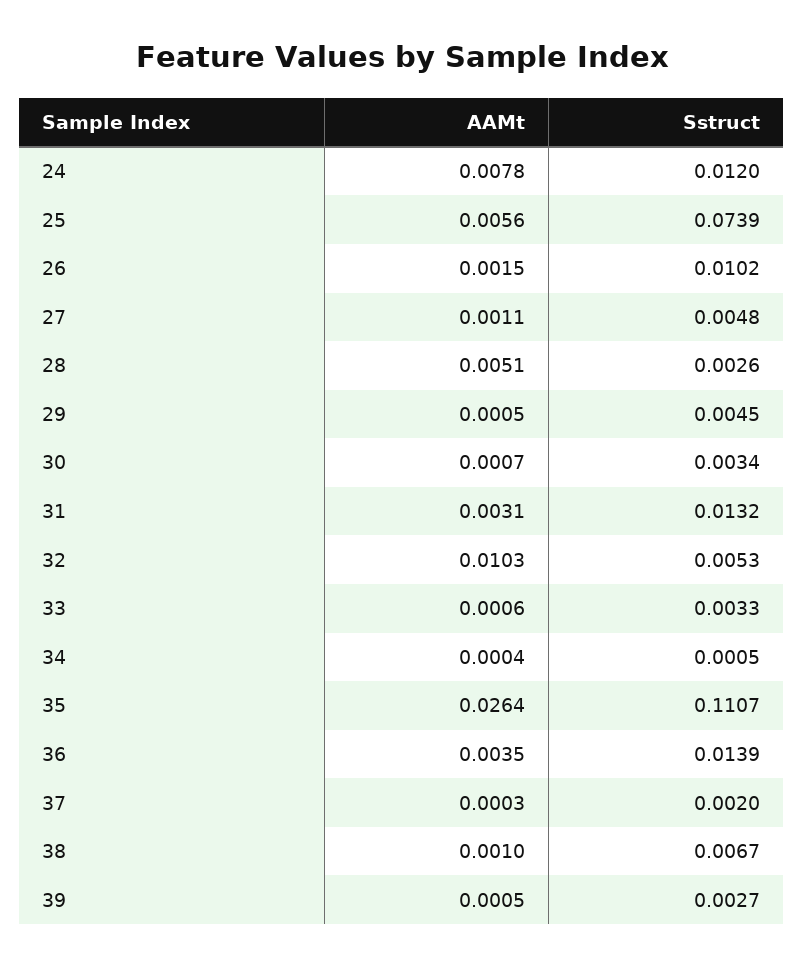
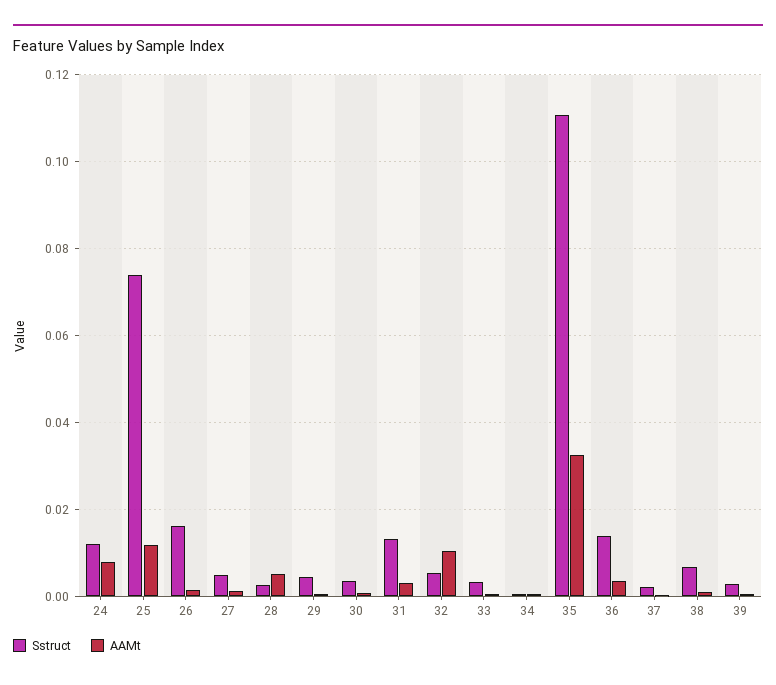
  {
    "AAMt": {
      "24": 0.0078,
-     "25": 0.0056,
+     "25": 0.012,
      "26": 0.0015,
      "27": 0.0011,
      "28": 0.0051,
      "29": 0.0005,
      "30": 0.0007,
      "31": 0.0031,
      "32": 0.0103,
      "33": 0.0006,
      "34": 0.0004,
-     "35": 0.0264,
+     "35": 0.032,
      "36": 0.0035,
      "37": 0.0003,
      "38": 0.001,
      "39": 0.0005
    },
    "Sstruct": {
      "24": 0.012,
      "25": 0.0739,
-     "26": 0.0102,
+     "26": 0.016,
      "27": 0.0048,
      "28": 0.0026,
      "29": 0.0045,
      "30": 0.0034,
      "31": 0.0132,
      "32": 0.0053,
      "33": 0.0033,
      "34": 0.0005,
      "35": 0.1107,
      "36": 0.0139,
      "37": 0.002,
      "38": 0.0067,
      "39": 0.0027
    }
  }

